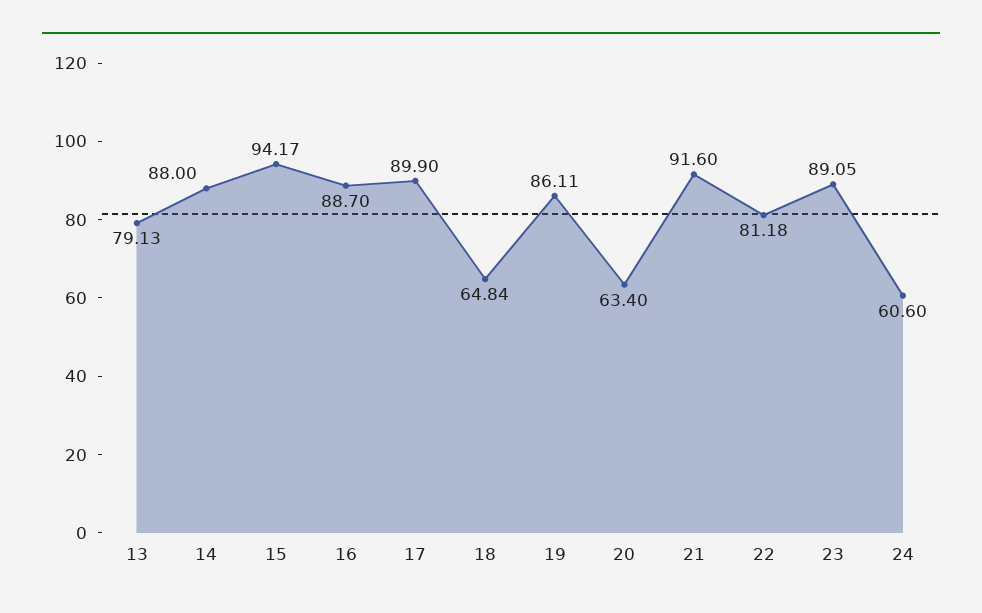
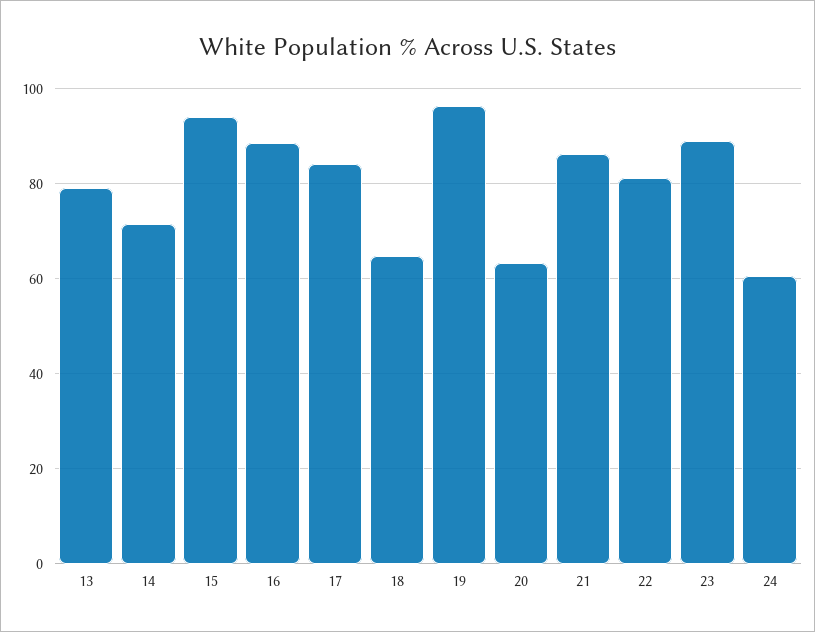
  {
    "13": 79.13,
-   "14": 88,
+   "14": 72,
    "15": 94.17,
    "16": 88.7,
-   "17": 89.9,
+   "17": 84,
    "18": 64.84,
-   "19": 86.11,
+   "19": 96,
    "20": 63.4,
-   "21": 91.6,
+   "21": 86,
    "22": 81.18,
    "23": 89.05,
    "24": 60.6
  }

